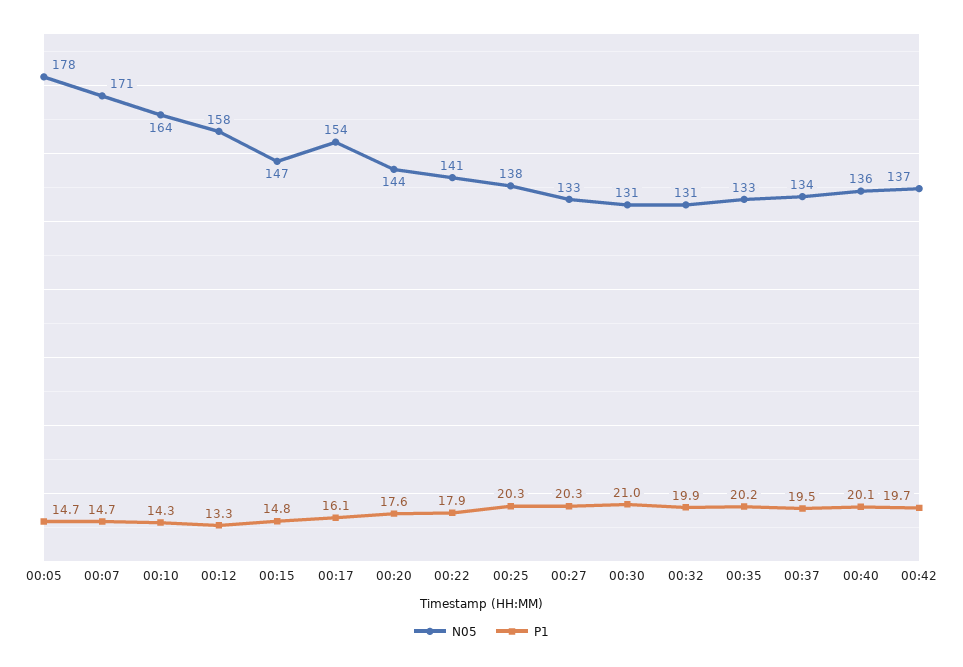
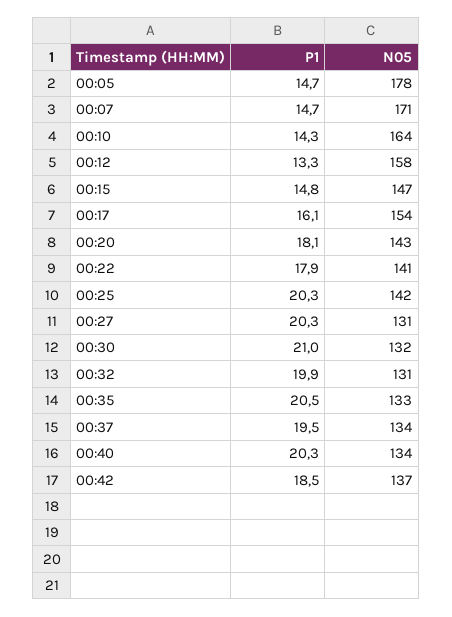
  {
    "N05": {
      "00:05": 178,
      "00:07": 171,
      "00:10": 164,
      "00:12": 158,
      "00:15": 147,
      "00:17": 154,
-     "00:20": 144,
+     "00:20": 143,
      "00:22": 141,
-     "00:25": 138,
+     "00:25": 142,
-     "00:27": 133,
+     "00:27": 131,
-     "00:30": 131,
+     "00:30": 132,
      "00:32": 131,
      "00:35": 133,
      "00:37": 134,
-     "00:40": 136,
+     "00:40": 134,
      "00:42": 137
    },
    "P1": {
      "00:05": 14.7,
      "00:07": 14.7,
      "00:10": 14.3,
      "00:12": 13.3,
      "00:15": 14.8,
      "00:17": 16.1,
-     "00:20": 17.6,
+     "00:20": 18.1,
      "00:22": 17.9,
      "00:25": 20.3,
      "00:27": 20.3,
      "00:30": 21,
      "00:32": 19.9,
-     "00:35": 20.2,
+     "00:35": 20.5,
      "00:37": 19.5,
-     "00:40": 20.1,
+     "00:40": 20.3,
-     "00:42": 19.7
+     "00:42": 18.5
    }
  }

